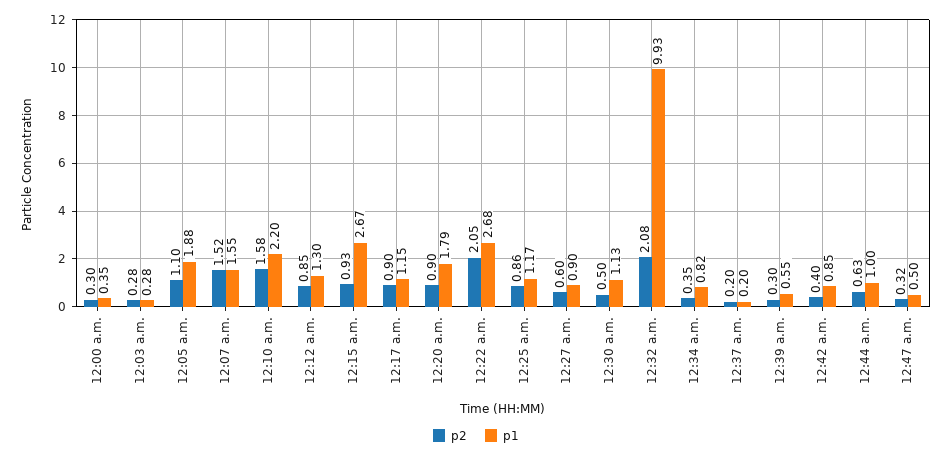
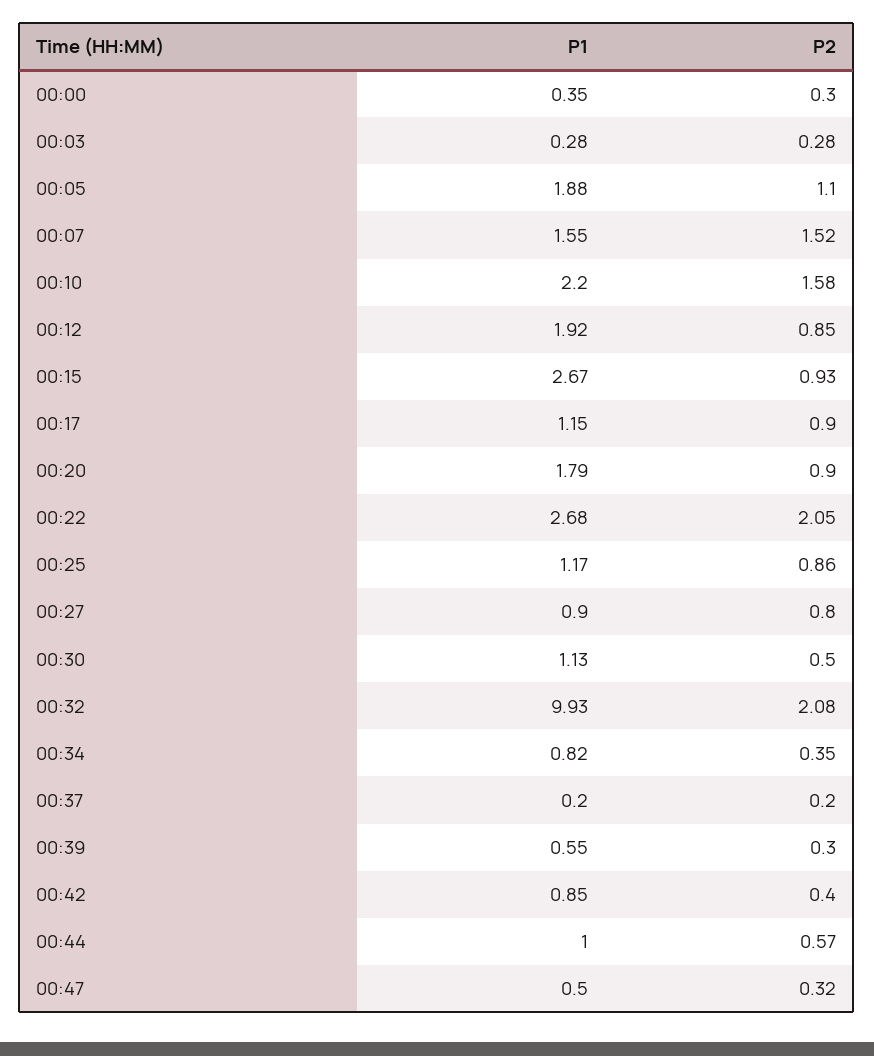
  {
    "p2": {
      "12:00 a.m.": 0.3,
      "12:03 a.m.": 0.28,
      "12:05 a.m.": 1.1,
      "12:07 a.m.": 1.52,
      "12:10 a.m.": 1.58,
      "12:12 a.m.": 0.85,
      "12:15 a.m.": 0.93,
      "12:17 a.m.": 0.9,
      "12:20 a.m.": 0.9,
      "12:22 a.m.": 2.05,
      "12:25 a.m.": 0.86,
-     "12:27 a.m.": 0.6,
+     "12:27 a.m.": 0.8,
      "12:30 a.m.": 0.5,
      "12:32 a.m.": 2.08,
      "12:34 a.m.": 0.35,
      "12:37 a.m.": 0.2,
      "12:39 a.m.": 0.3,
      "12:42 a.m.": 0.4,
-     "12:44 a.m.": 0.63,
+     "12:44 a.m.": 0.57,
      "12:47 a.m.": 0.32
    },
    "p1": {
      "12:00 a.m.": 0.35,
      "12:03 a.m.": 0.28,
      "12:05 a.m.": 1.88,
      "12:07 a.m.": 1.55,
      "12:10 a.m.": 2.2,
-     "12:12 a.m.": 1.3,
+     "12:12 a.m.": 1.92,
      "12:15 a.m.": 2.67,
      "12:17 a.m.": 1.15,
      "12:20 a.m.": 1.79,
      "12:22 a.m.": 2.68,
      "12:25 a.m.": 1.17,
      "12:27 a.m.": 0.9,
      "12:30 a.m.": 1.13,
      "12:32 a.m.": 9.93,
      "12:34 a.m.": 0.82,
      "12:37 a.m.": 0.2,
      "12:39 a.m.": 0.55,
      "12:42 a.m.": 0.85,
      "12:44 a.m.": 1,
      "12:47 a.m.": 0.5
    }
  }

